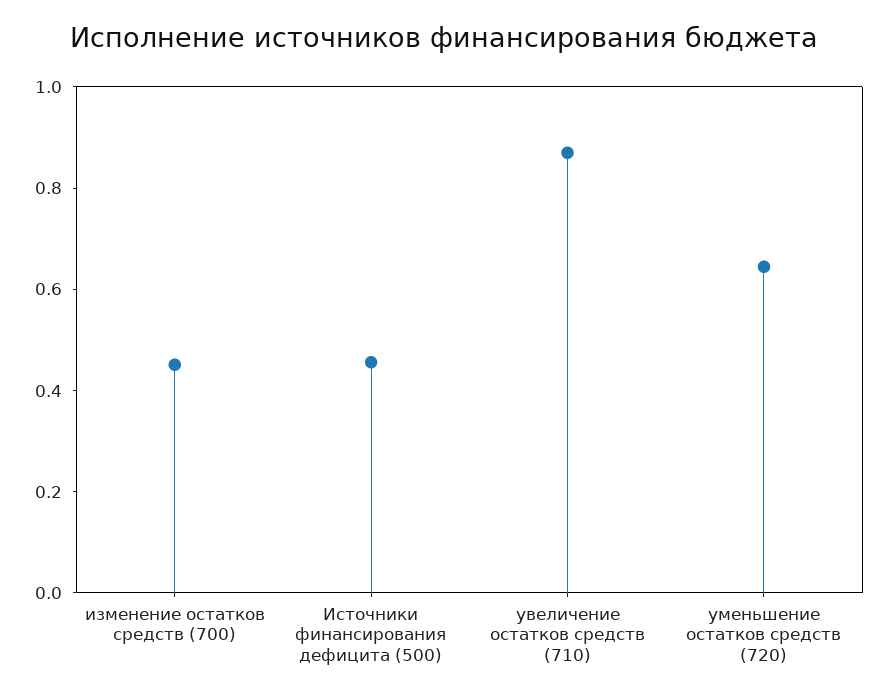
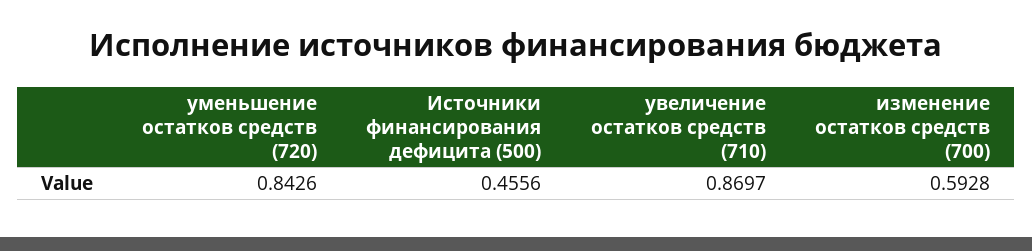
  {
-   "изменение остатков средств (700)": 0.45,
+   "изменение остатков средств (700)": 0.5928,
    "Источники финансирования дефицита (500)": 0.4556,
    "увеличение остатков средств (710)": 0.8697,
-   "уменьшение остатков средств (720)": 0.65
+   "уменьшение остатков средств (720)": 0.8426
  }

